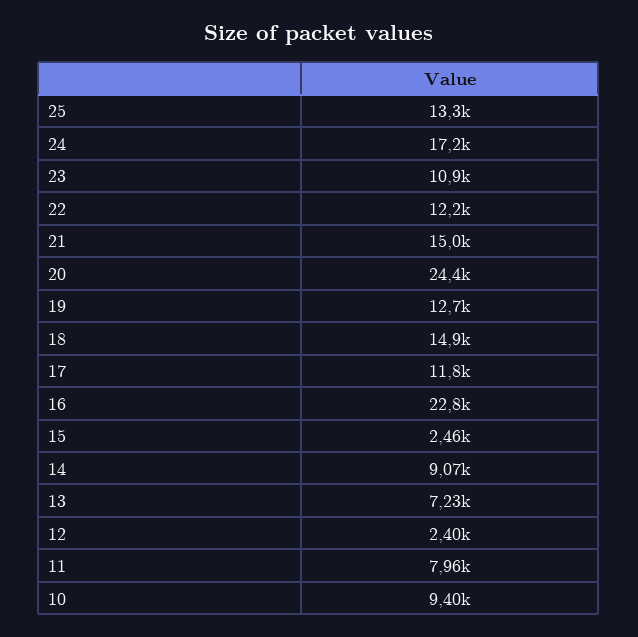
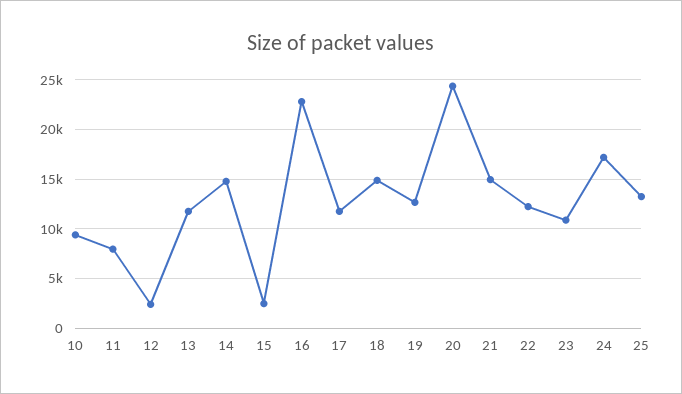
  {
    "25": 13300,
    "24": 17200,
    "23": 10900,
    "22": 12200,
    "21": 15000,
    "20": 24400,
    "19": 12700,
    "18": 14900,
    "17": 11800,
    "16": 22800,
    "15": 2460,
-   "14": 9070,
+   "14": 15000,
-   "13": 7230,
+   "13": 12000,
    "12": 2400,
    "11": 7960,
    "10": 9400
  }

